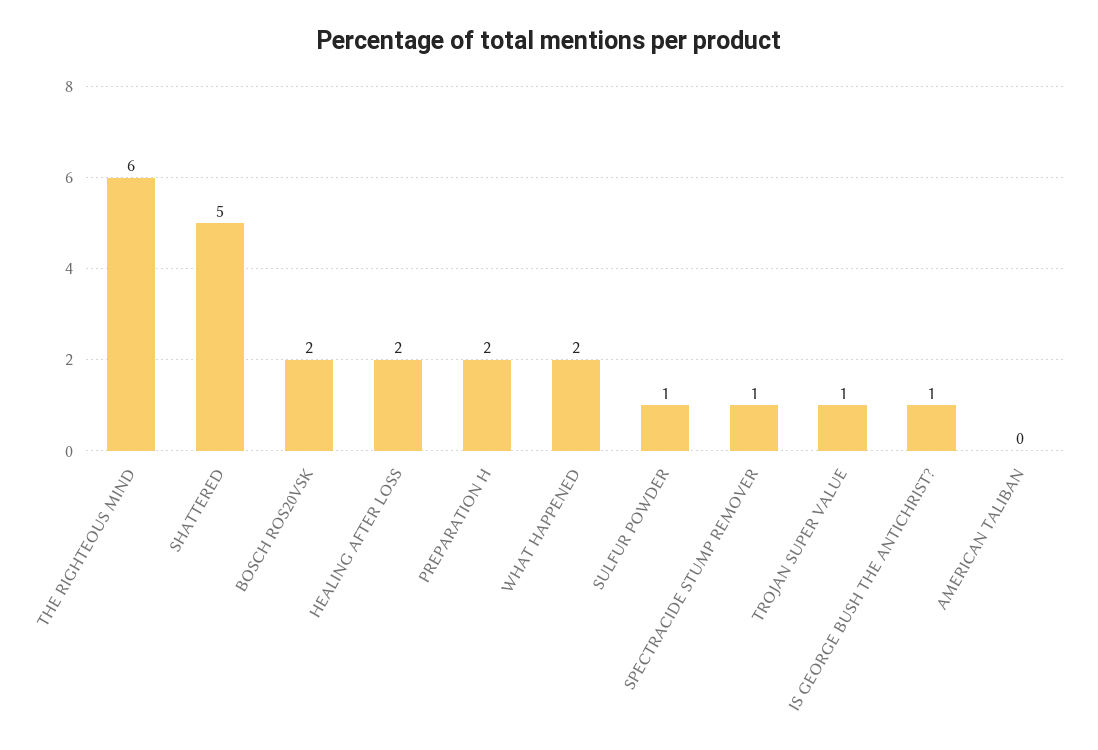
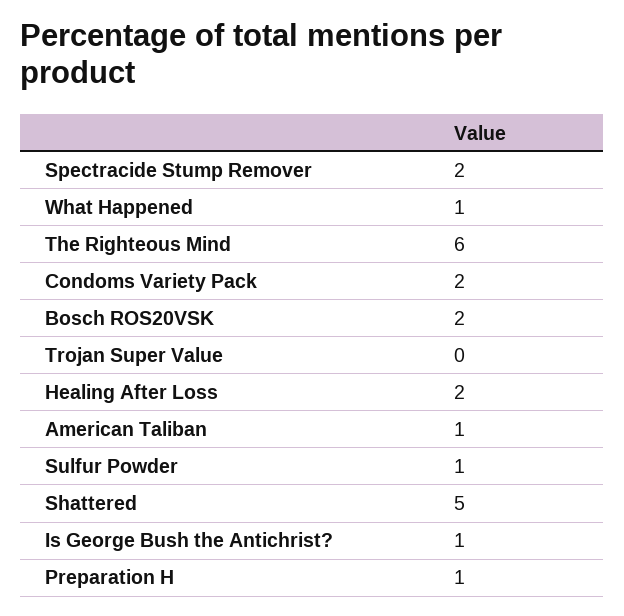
  {
    "THE RIGHTEOUS MIND": 6,
    "SHATTERED": 5,
    "BOSCH ROS20VSK": 2,
    "HEALING AFTER LOSS": 2,
-   "PREPARATION H": 2,
+   "PREPARATION H": 1,
-   "WHAT HAPPENED": 2,
+   "WHAT HAPPENED": 1,
    "SULFUR POWDER": 1,
-   "SPECTRACIDE STUMP REMOVER": 1,
+   "SPECTRACIDE STUMP REMOVER": 2,
-   "TROJAN SUPER VALUE": 1,
+   "TROJAN SUPER VALUE": 0,
    "IS GEORGE BUSH THE ANTICHRIST?": 1,
-   "AMERICAN TALIBAN": 0
+   "AMERICAN TALIBAN": 1,
+   "Condoms Variety Pack": 2
  }

